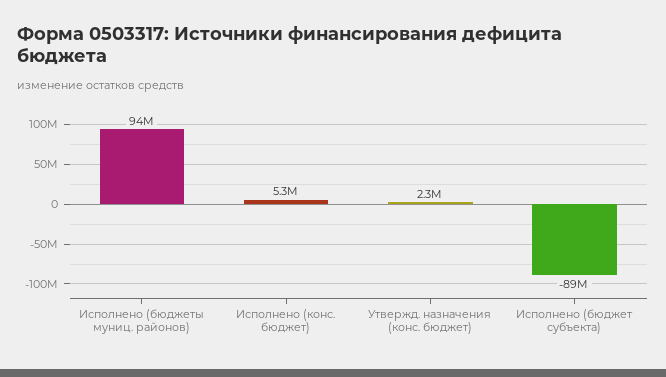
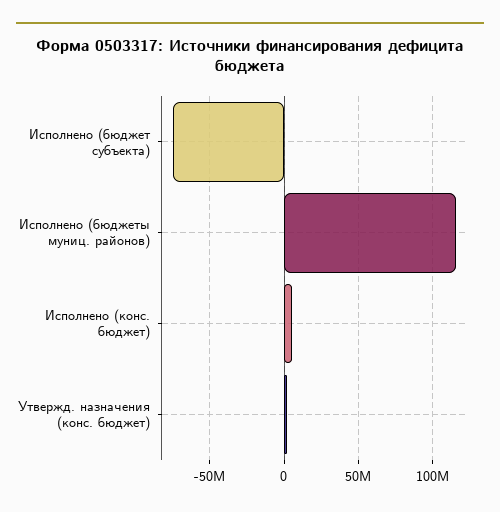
  {
-   "Исполнено (бюджеты муниц. районов)": 94000000,
+   "Исполнено (бюджеты муниц. районов)": 115000000,
    "Исполнено (конс. бюджет)": 5300000,
    "Утвержд. назначения (конс. бюджет)": 2300000,
-   "Исполнено (бюджет субъекта)": -89000000
+   "Исполнено (бюджет субъекта)": -75000000
  }

